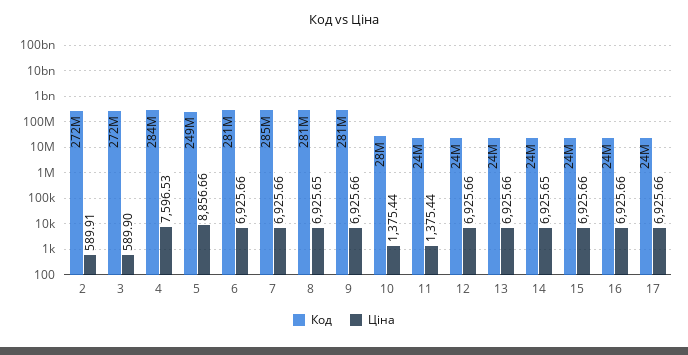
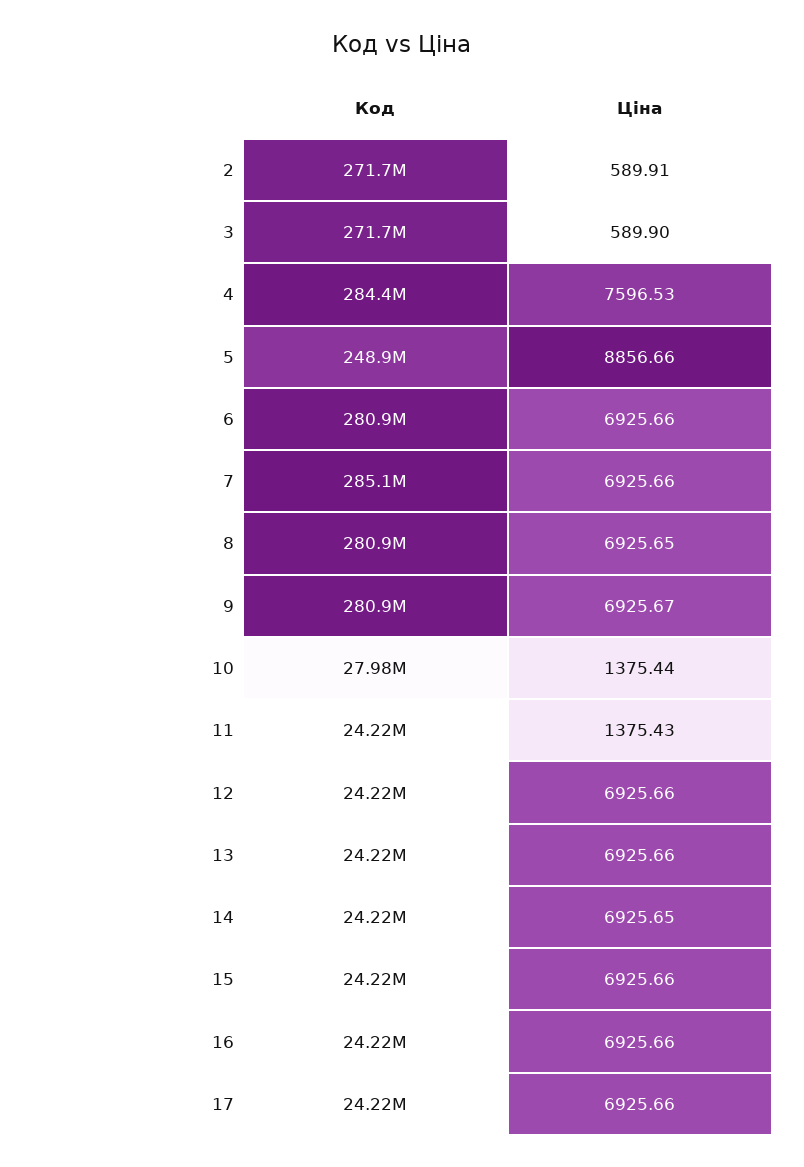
  {
    "Код": {
      "2": 271700000,
      "3": 271700000,
      "4": 284400000,
      "5": 248900000,
      "6": 280900000,
      "7": 285100000,
      "8": 280900000,
      "9": 280900000,
      "10": 27980000,
      "11": 24220000,
      "12": 24220000,
      "13": 24220000,
      "14": 24220000,
      "15": 24220000,
      "16": 24220000,
      "17": 24220000
    },
    "Ціна": {
      "2": 589.91,
      "3": 589.9,
      "4": 7596.53,
      "5": 8856.66,
      "6": 6925.66,
      "7": 6925.66,
      "8": 6925.65,
-     "9": 6925.66,
+     "9": 6925.67,
      "10": 1375.44,
-     "11": 1375.44,
+     "11": 1375.43,
      "12": 6925.66,
      "13": 6925.66,
      "14": 6925.65,
      "15": 6925.66,
      "16": 6925.66,
      "17": 6925.66
    }
  }

